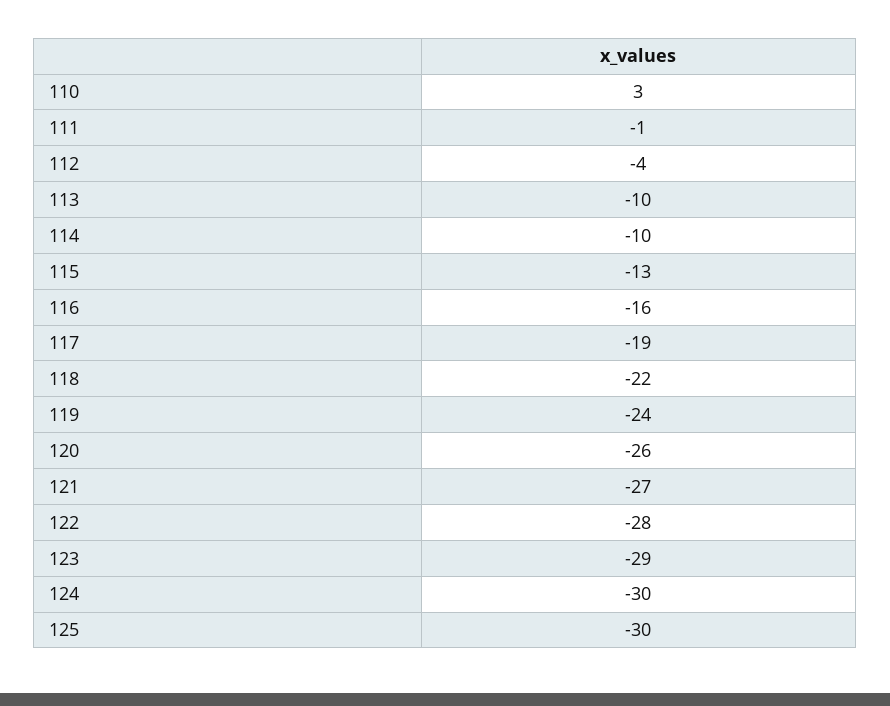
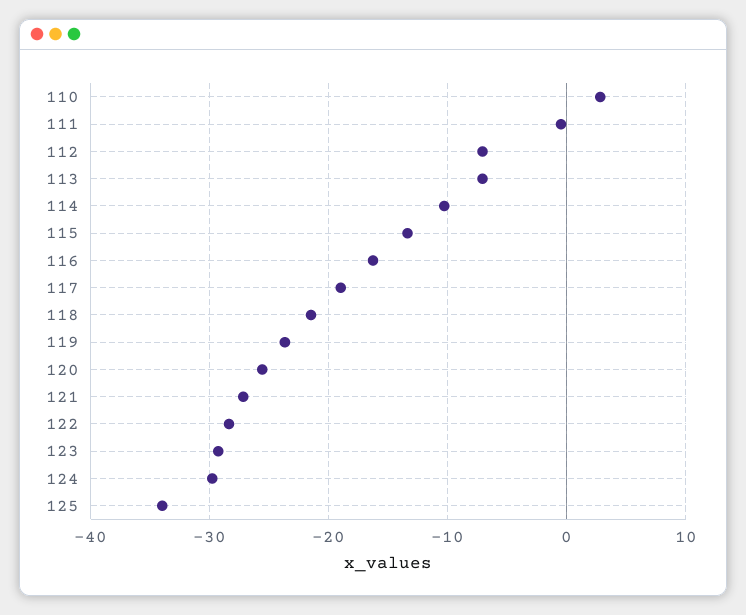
  {
    "110": 3,
    "111": -1,
-   "112": -4,
+   "112": -7,
-   "113": -10,
+   "113": -7,
    "114": -10,
    "115": -13,
    "116": -16,
    "117": -19,
    "118": -22,
    "119": -24,
    "120": -26,
    "121": -27,
    "122": -28,
    "123": -29,
    "124": -30,
-   "125": -30
+   "125": -34
  }

